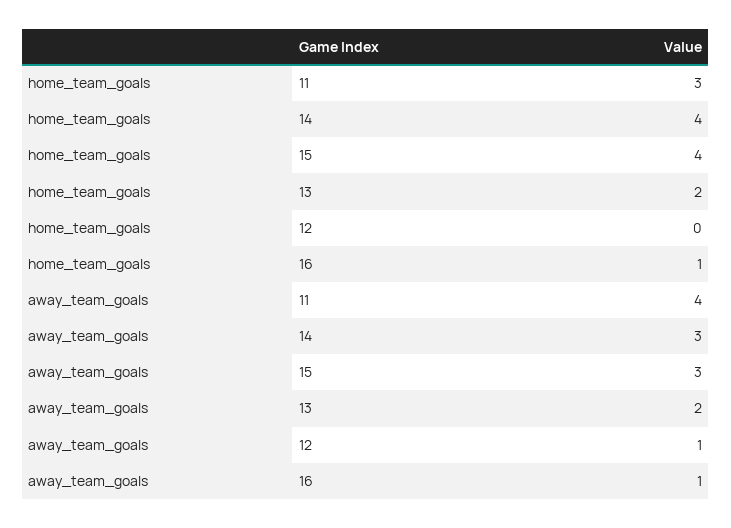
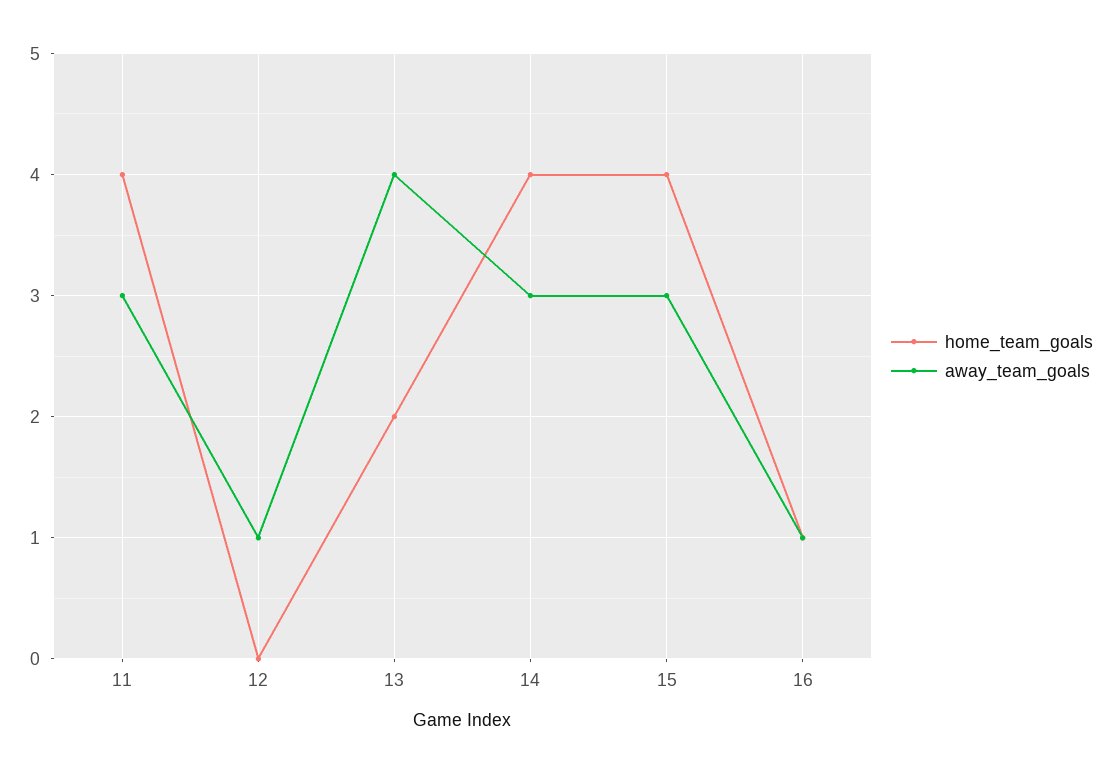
  {
    "home_team_goals": {
-     "11": 3,
+     "11": 4,
      "14": 4,
      "15": 4,
      "13": 2,
      "12": 0,
      "16": 1
    },
    "away_team_goals": {
-     "11": 4,
+     "11": 3,
      "14": 3,
      "15": 3,
-     "13": 2,
+     "13": 4,
      "12": 1,
      "16": 1
    }
  }

